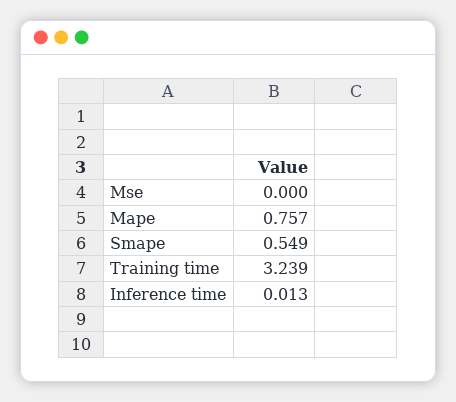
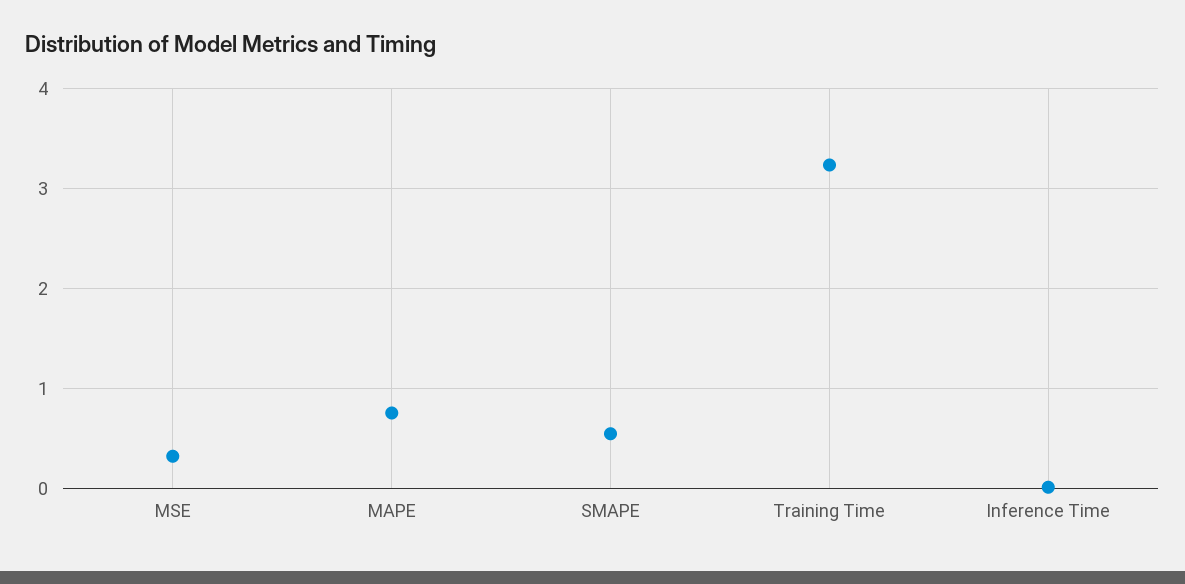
  {
-   "Mse": 0,
+   "Mse": 0.3,
    "Mape": 0.757,
    "Smape": 0.549,
    "Training time": 3.239,
    "Inference time": 0.013
  }

